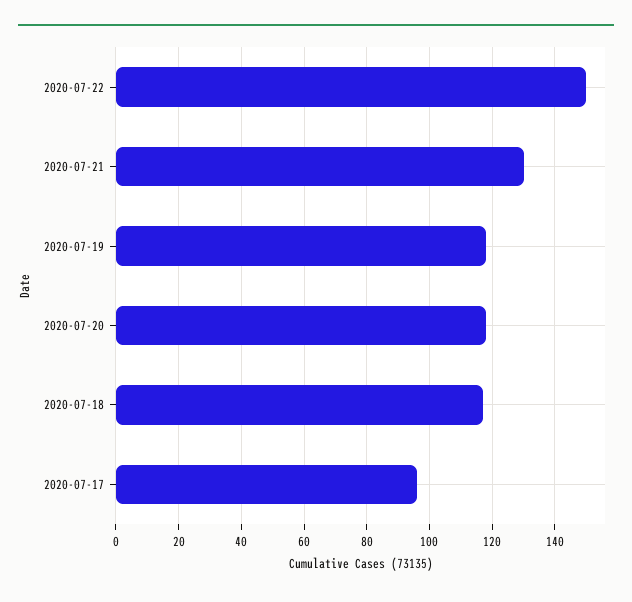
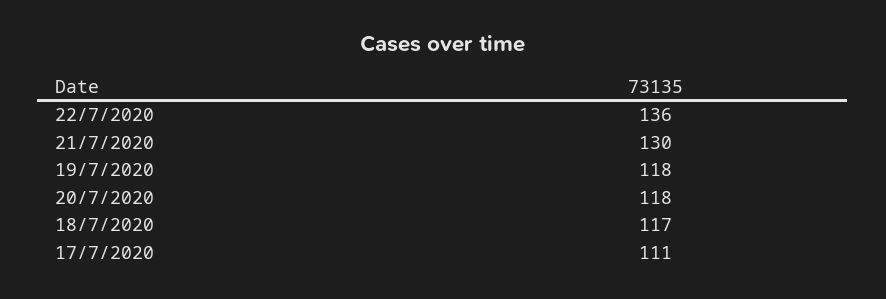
  {
-   "2020-07-22": 150,
+   "2020-07-22": 136,
    "2020-07-21": 130,
    "2020-07-19": 118,
    "2020-07-20": 118,
    "2020-07-18": 117,
-   "2020-07-17": 95
+   "2020-07-17": 111
  }

